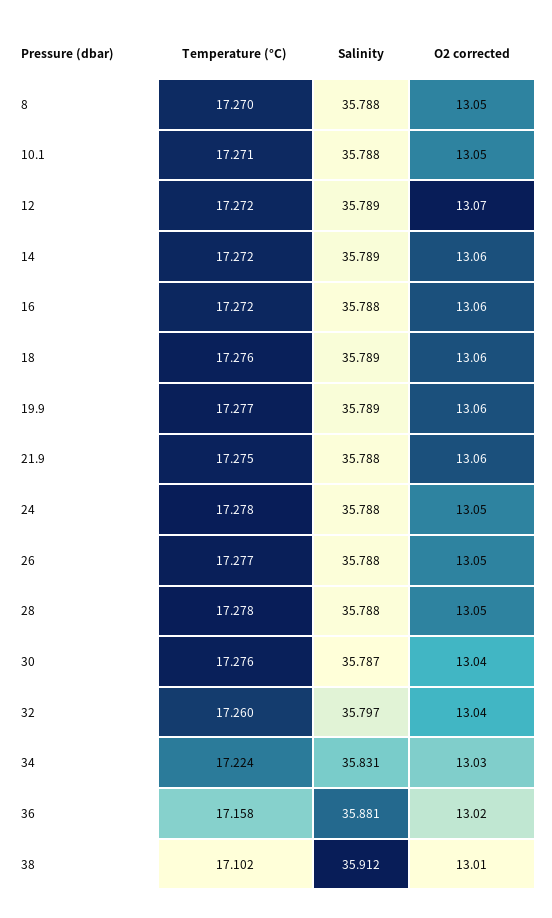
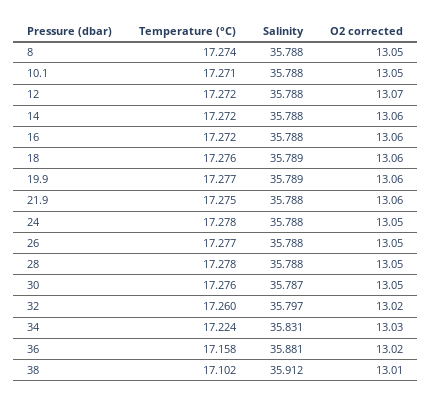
  {
    "Temperature (°C)": {
-     "8": 17.27,
+     "8": 17.274,
      "10.1": 17.271,
      "12": 17.272,
      "14": 17.272,
      "16": 17.272,
      "18": 17.276,
      "19.9": 17.277,
      "21.9": 17.275,
      "24": 17.278,
      "26": 17.277,
      "28": 17.278,
      "30": 17.276,
      "32": 17.26,
      "34": 17.224,
      "36": 17.158,
      "38": 17.102
    },
    "Salinity": {
      "8": 35.788,
      "10.1": 35.788,
-     "12": 35.789,
+     "12": 35.788,
-     "14": 35.789,
+     "14": 35.788,
      "16": 35.788,
      "18": 35.789,
      "19.9": 35.789,
      "21.9": 35.788,
      "24": 35.788,
      "26": 35.788,
      "28": 35.788,
      "30": 35.787,
      "32": 35.797,
      "34": 35.831,
      "36": 35.881,
      "38": 35.912
    },
    "O2 corrected": {
      "8": 13.05,
      "10.1": 13.05,
      "12": 13.07,
      "14": 13.06,
      "16": 13.06,
      "18": 13.06,
      "19.9": 13.06,
      "21.9": 13.06,
      "24": 13.05,
      "26": 13.05,
      "28": 13.05,
-     "30": 13.04,
+     "30": 13.05,
-     "32": 13.04,
+     "32": 13.02,
      "34": 13.03,
      "36": 13.02,
      "38": 13.01
    }
  }

